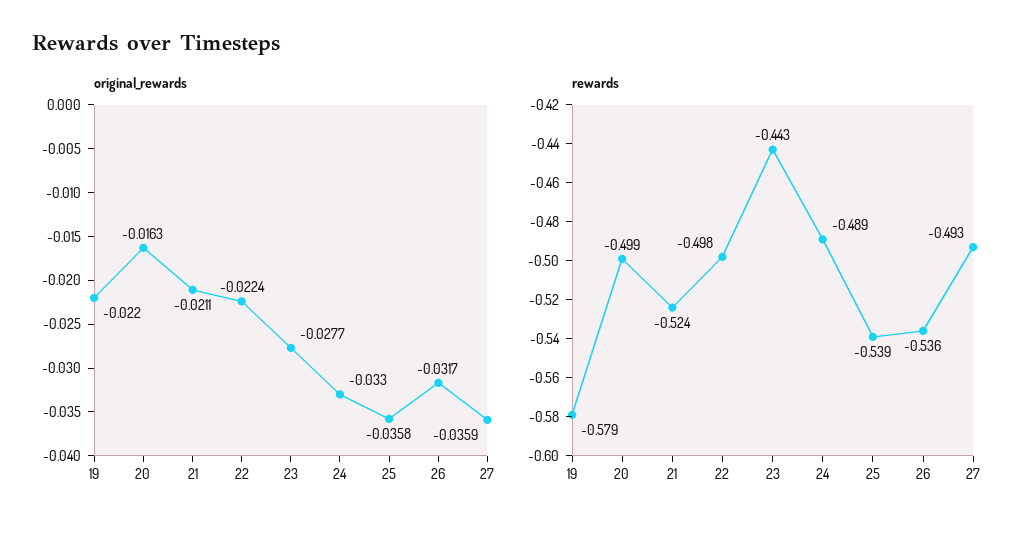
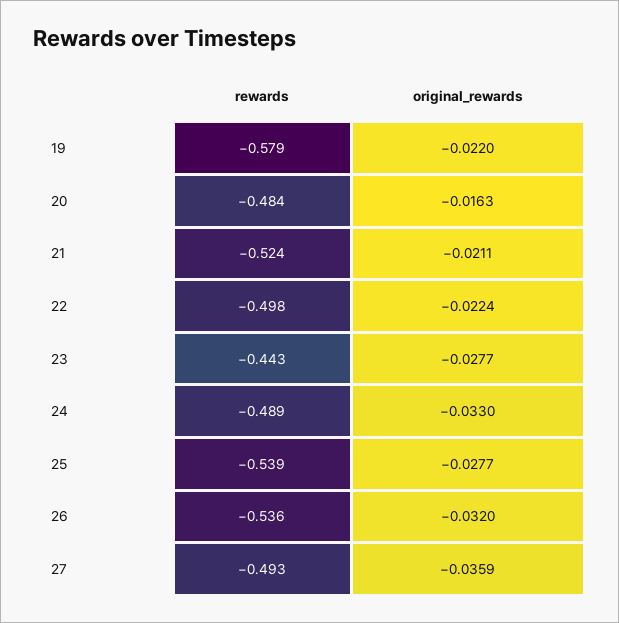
  {
    "original_rewards": {
      "19": -0.022,
      "20": -0.0163,
      "21": -0.0211,
      "22": -0.0224,
      "23": -0.0277,
      "24": -0.033,
-     "25": -0.0358,
+     "25": -0.0277,
-     "26": -0.0317,
+     "26": -0.032,
      "27": -0.0359
    },
    "rewards": {
      "19": -0.579,
-     "20": -0.499,
+     "20": -0.484,
      "21": -0.524,
      "22": -0.498,
      "23": -0.443,
      "24": -0.489,
      "25": -0.539,
      "26": -0.536,
      "27": -0.493
    }
  }

